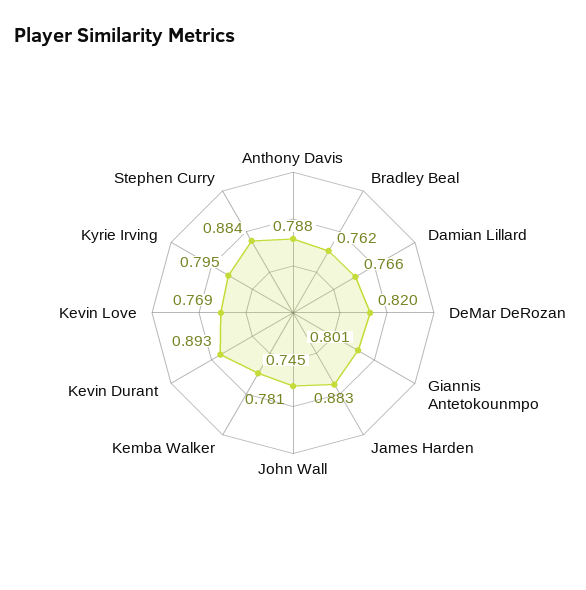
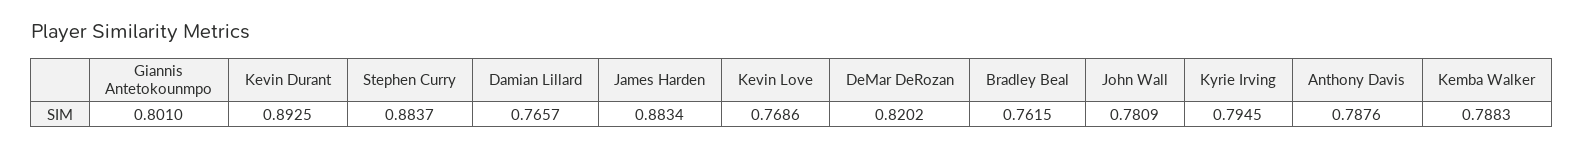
  {
    "Anthony Davis": 0.7876,
    "Bradley Beal": 0.7615,
    "Damian Lillard": 0.7657,
    "DeMar DeRozan": 0.8202,
    "Giannis Antetokounmpo": 0.801,
    "James Harden": 0.8834,
    "John Wall": 0.7809,
-   "Kemba Walker": 0.745,
+   "Kemba Walker": 0.7883,
    "Kevin Durant": 0.8925,
    "Kevin Love": 0.7686,
    "Kyrie Irving": 0.7945,
    "Stephen Curry": 0.8837
  }

